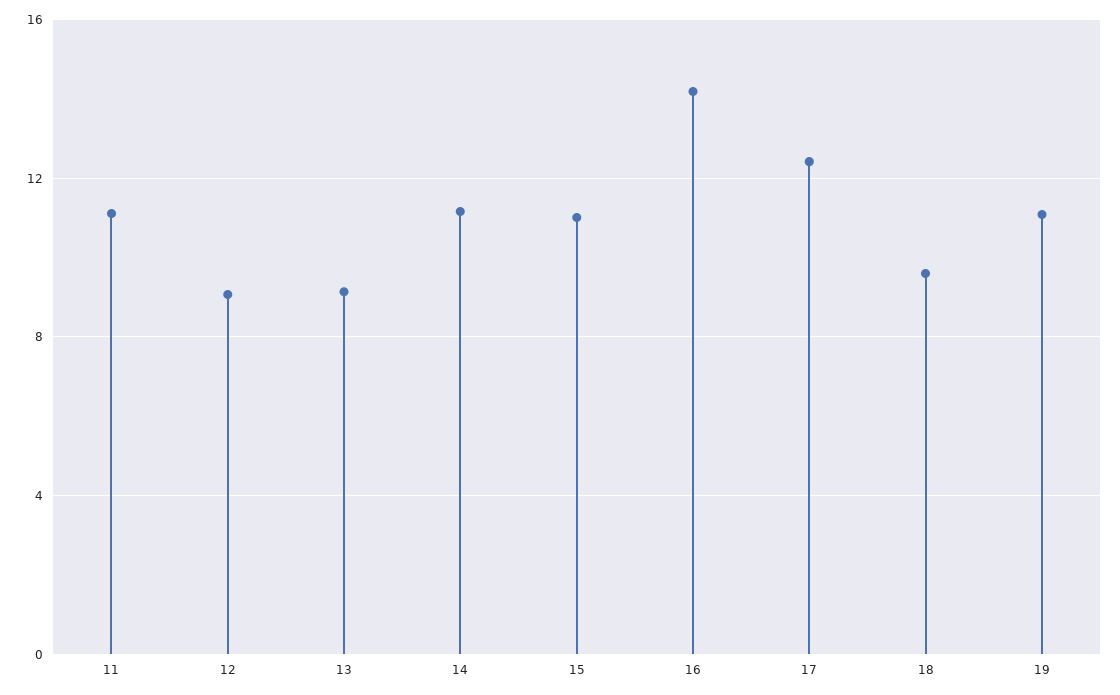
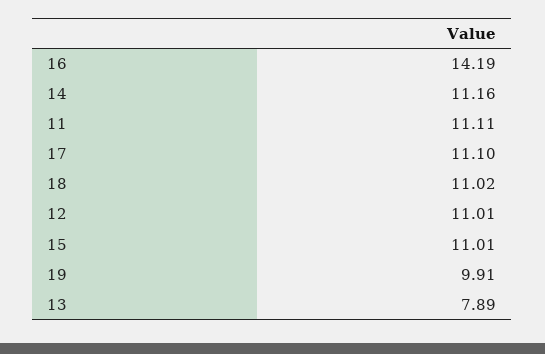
  {
    "11": 11.11,
-   "12": 9,
+   "12": 11.01,
-   "13": 9,
+   "13": 7.89,
    "14": 11.16,
    "15": 11.01,
    "16": 14.19,
-   "17": 12.5,
+   "17": 11.1,
-   "18": 9.5,
+   "18": 11.02,
-   "19": 11
+   "19": 9.91
  }

